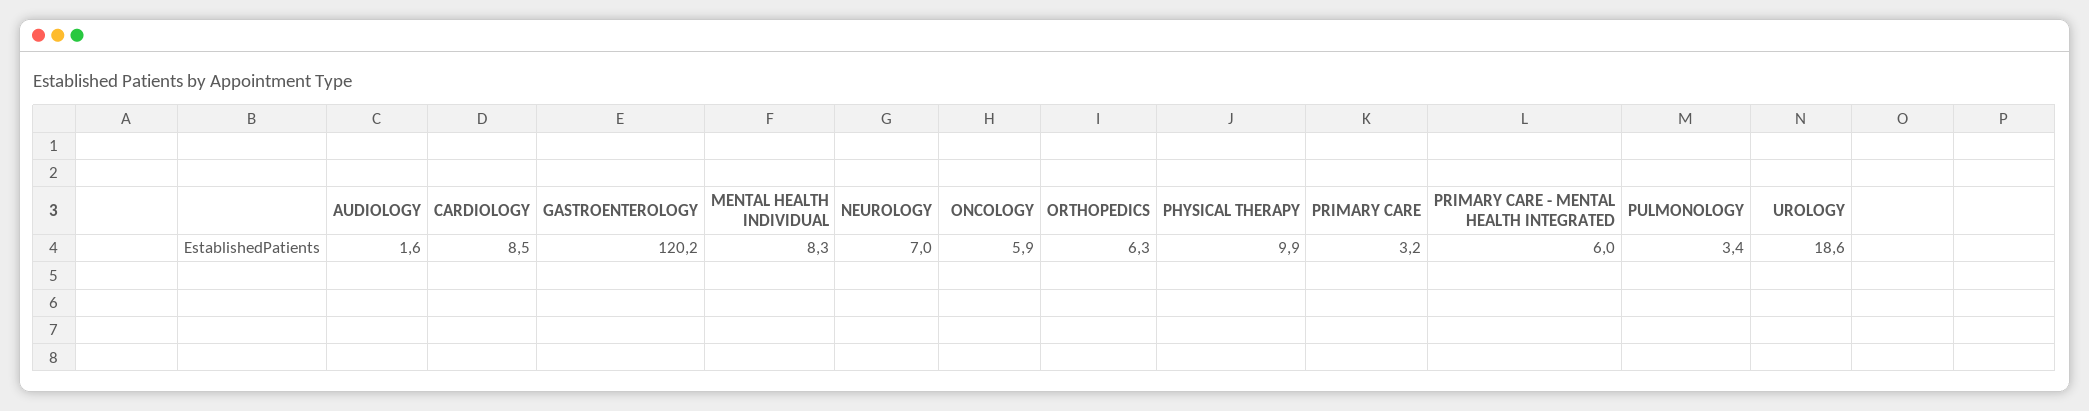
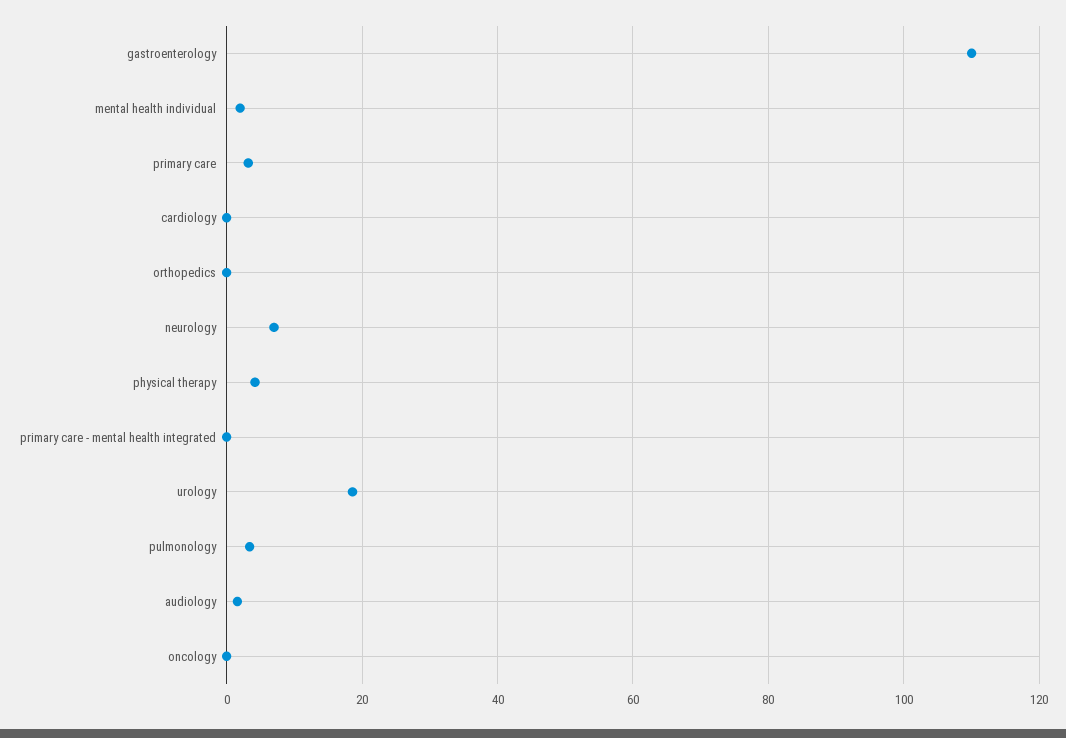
  {
    "AUDIOLOGY": 1.6,
-   "CARDIOLOGY": 8.5,
+   "CARDIOLOGY": 0,
-   "GASTROENTEROLOGY": 120.2,
+   "GASTROENTEROLOGY": 110,
-   "MENTAL HEALTH INDIVIDUAL": 8.3,
+   "MENTAL HEALTH INDIVIDUAL": 2,
    "NEUROLOGY": 7,
-   "ONCOLOGY": 5.9,
+   "ONCOLOGY": 0,
-   "ORTHOPEDICS": 6.3,
+   "ORTHOPEDICS": 0,
-   "PHYSICAL THERAPY": 9.9,
+   "PHYSICAL THERAPY": 4,
    "PRIMARY CARE": 3.2,
-   "PRIMARY CARE - MENTAL HEALTH INTEGRATED": 6,
+   "PRIMARY CARE - MENTAL HEALTH INTEGRATED": 0,
    "PULMONOLOGY": 3.4,
    "UROLOGY": 18.6
  }

